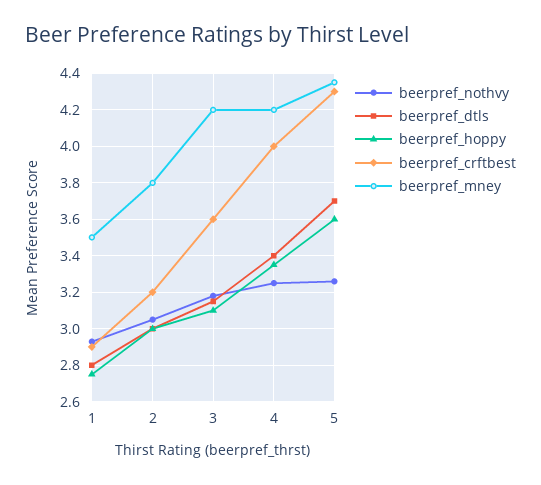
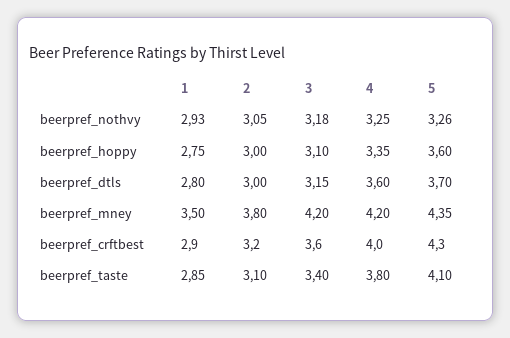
  {
    "beerpref_nothvy": {
      "1": 2.93,
      "2": 3.05,
      "3": 3.18,
      "4": 3.25,
      "5": 3.26
    },
    "beerpref_dtls": {
      "1": 2.8,
      "2": 3,
      "3": 3.15,
-     "4": 3.4,
+     "4": 3.6,
      "5": 3.7
    },
    "beerpref_hoppy": {
      "1": 2.75,
      "2": 3,
      "3": 3.1,
      "4": 3.35,
      "5": 3.6
    },
    "beerpref_crftbest": {
      "1": 2.9,
      "2": 3.2,
      "3": 3.6,
      "4": 4,
      "5": 4.3
    },
    "beerpref_mney": {
      "1": 3.5,
      "2": 3.8,
      "3": 4.2,
      "4": 4.2,
      "5": 4.35
-   }
+   },
+   "beerpref_taste": {
+     "1": 2.85,
+     "2": 3.1,
+     "3": 3.4,
+     "4": 3.8,
+     "5": 4.1
+   }
  }

